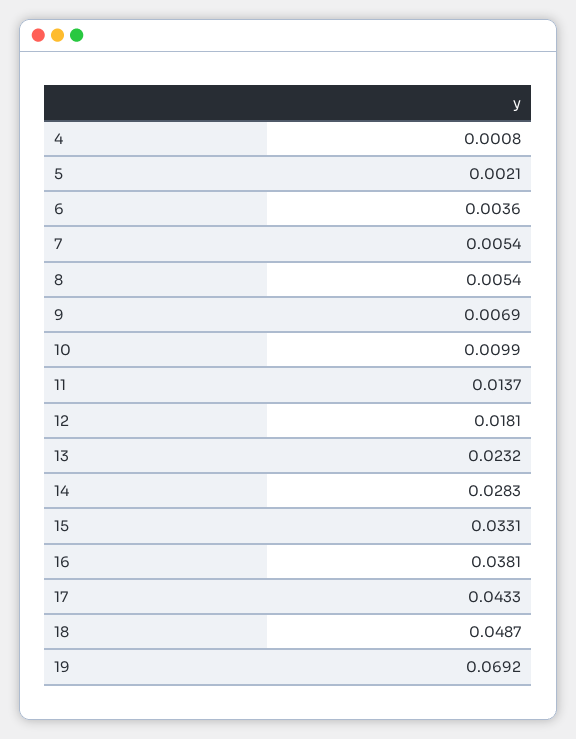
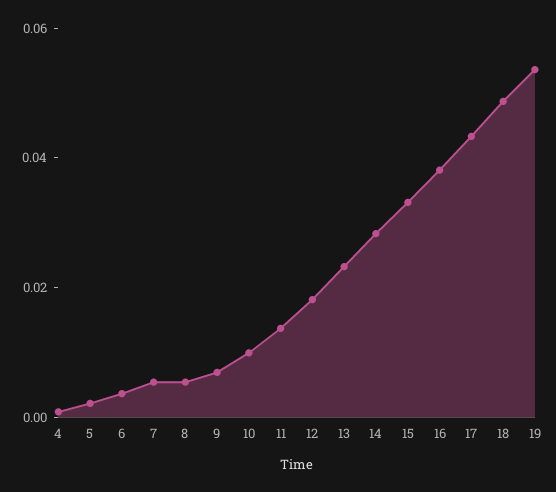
  {
    "4": 0.0008,
    "5": 0.0021,
    "6": 0.0036,
    "7": 0.0054,
    "8": 0.0054,
    "9": 0.0069,
    "10": 0.0099,
    "11": 0.0137,
    "12": 0.0181,
    "13": 0.0232,
    "14": 0.0283,
    "15": 0.0331,
    "16": 0.0381,
    "17": 0.0433,
    "18": 0.0487,
-   "19": 0.0692
+   "19": 0.055
  }

